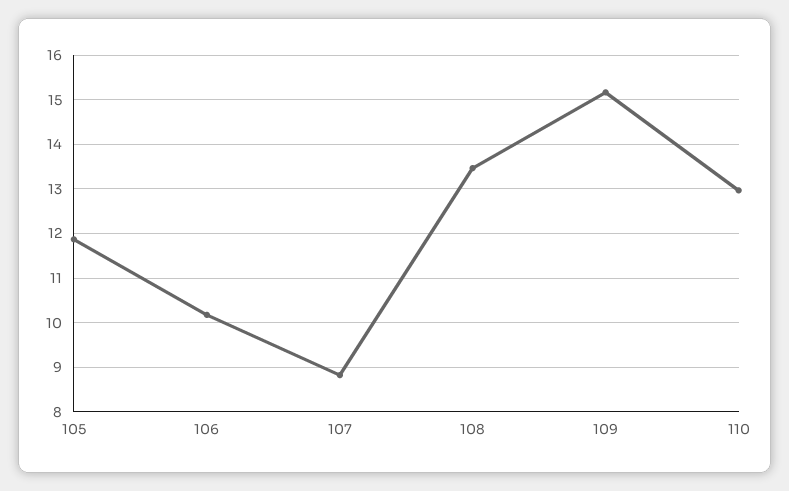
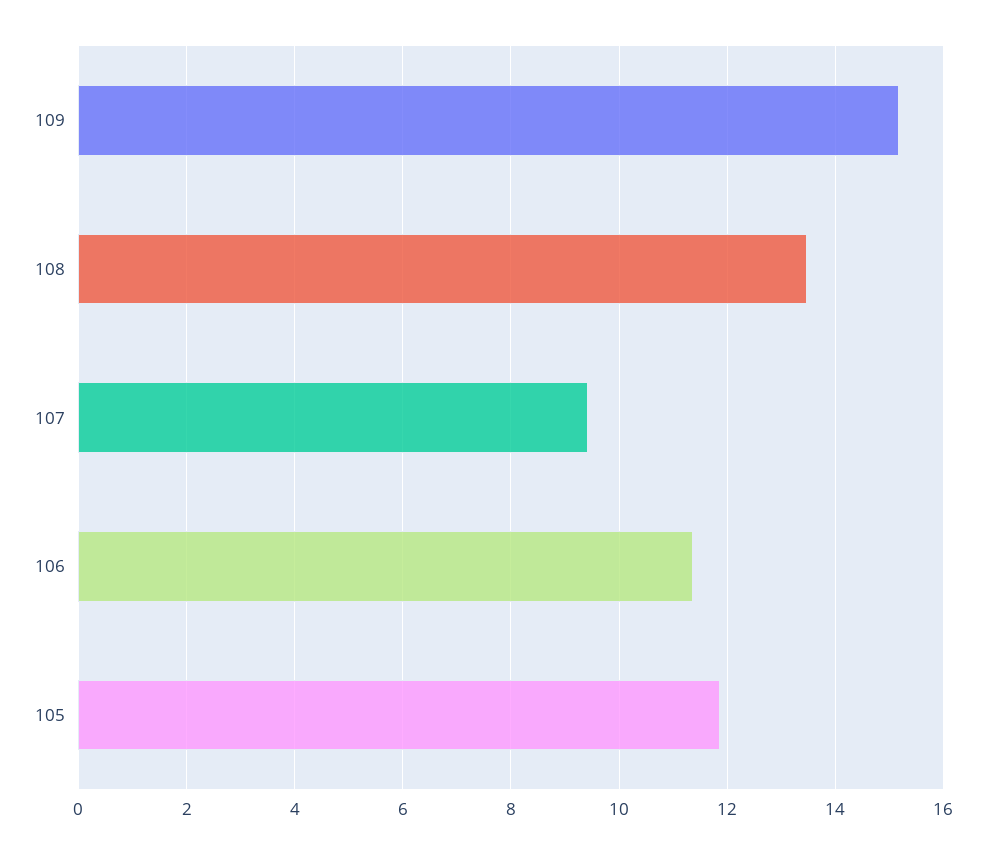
  {
    "105": 11.8,
-   "106": 10.2,
+   "106": 11.4,
-   "107": 8.8,
+   "107": 9.4,
    "108": 13.4,
-   "109": 15.2,
+   "109": 15.2
-   "110": 13
  }

